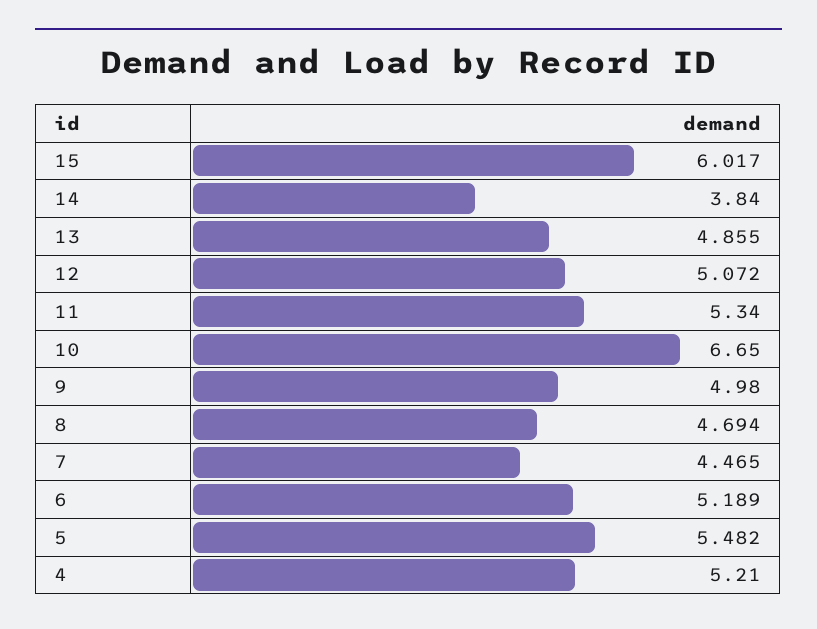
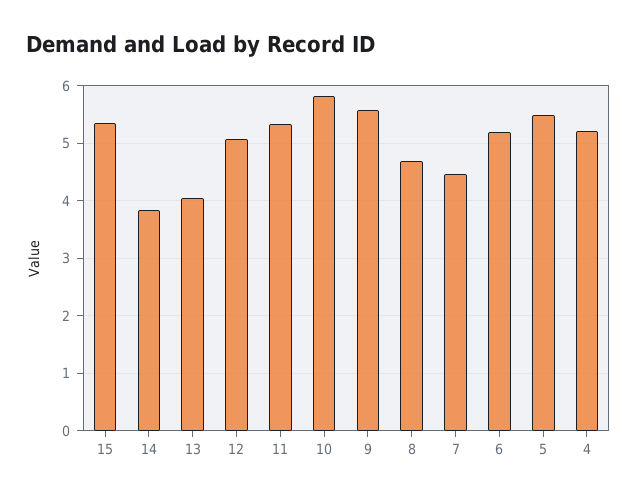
  {
-   "15": 6.017,
+   "15": 5.4,
    "14": 3.84,
-   "13": 4.855,
+   "13": 4,
    "12": 5.072,
    "11": 5.34,
-   "10": 6.65,
+   "10": 5.8,
-   "9": 4.98,
+   "9": 5.6,
    "8": 4.694,
    "7": 4.465,
    "6": 5.189,
    "5": 5.482,
    "4": 5.21
  }

